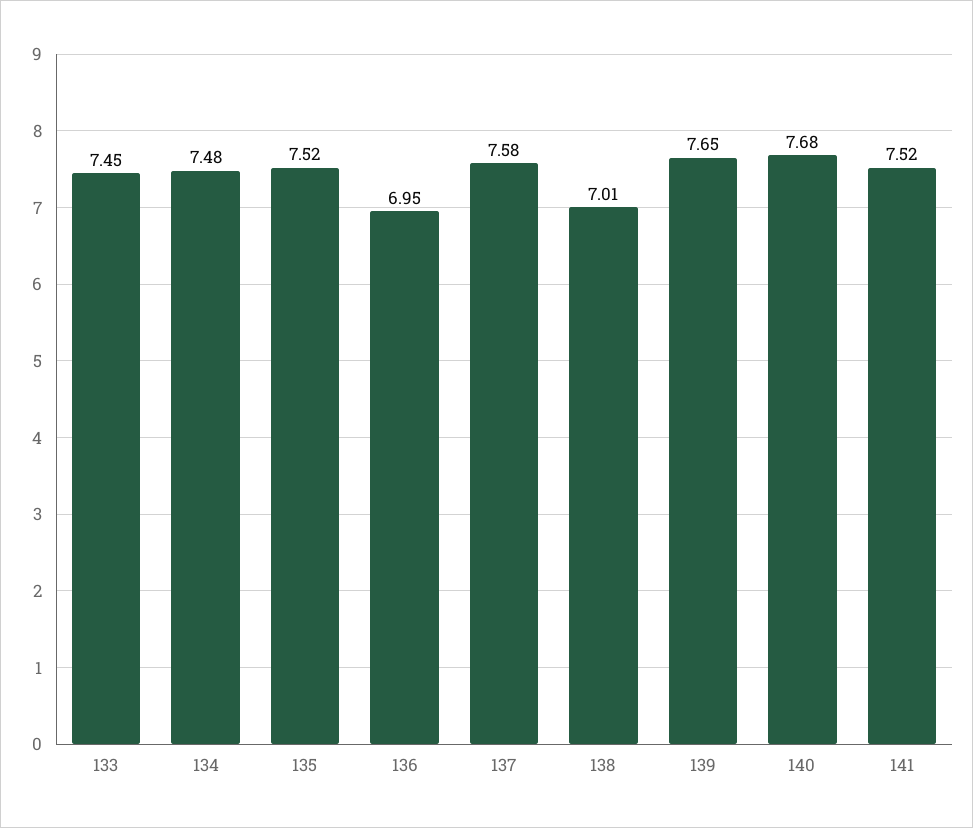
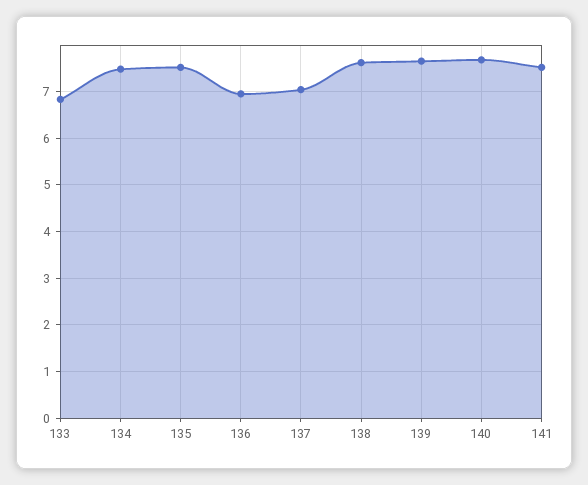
  {
-   "133": 7.45,
+   "133": 6.8,
    "134": 7.48,
    "135": 7.52,
    "136": 6.95,
-   "137": 7.58,
+   "137": 7,
-   "138": 7.01,
+   "138": 7.6,
    "139": 7.65,
    "140": 7.68,
    "141": 7.52
  }

